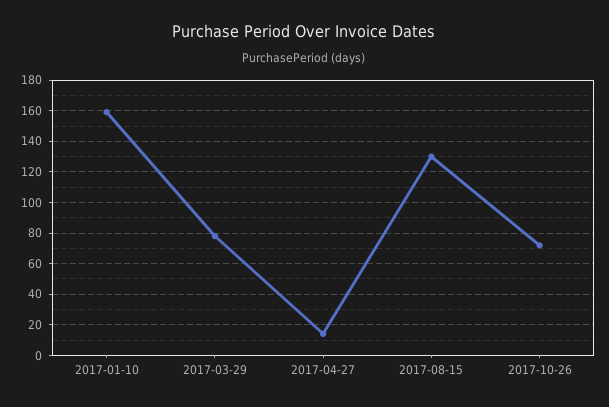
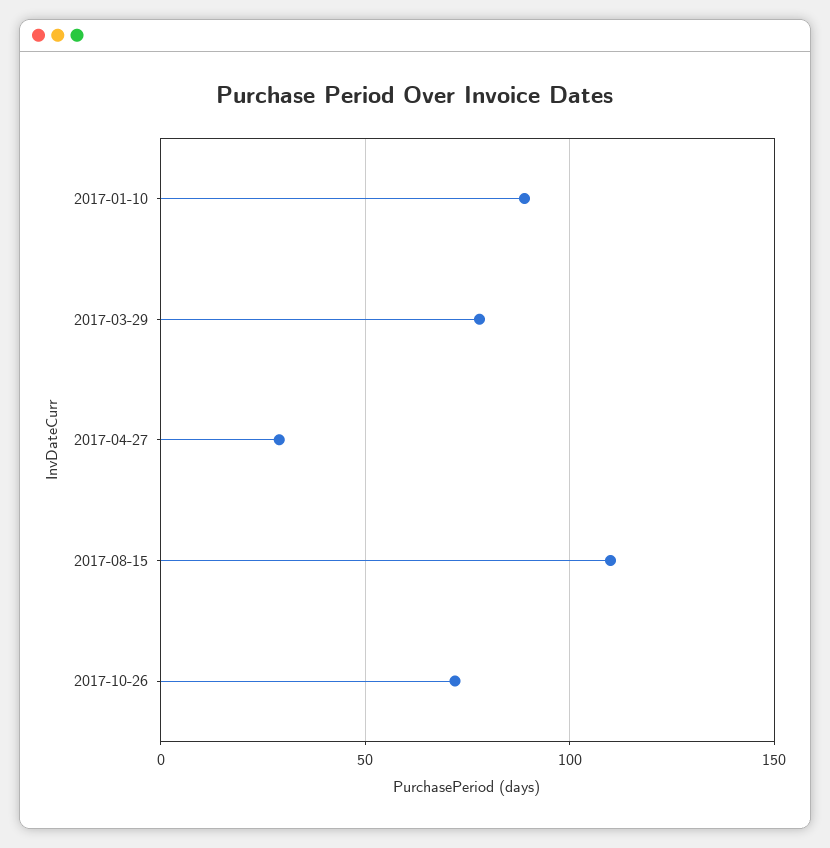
  {
-   "2017-01-10": 160,
+   "2017-01-10": 90,
    "2017-03-29": 80,
-   "2017-04-27": 15,
+   "2017-04-27": 30,
-   "2017-08-15": 130,
+   "2017-08-15": 110,
    "2017-10-26": 70
  }

